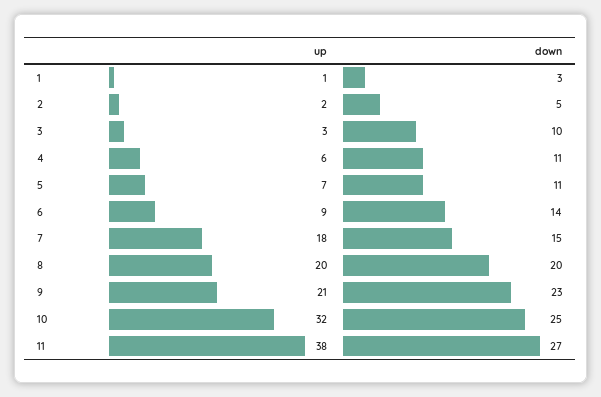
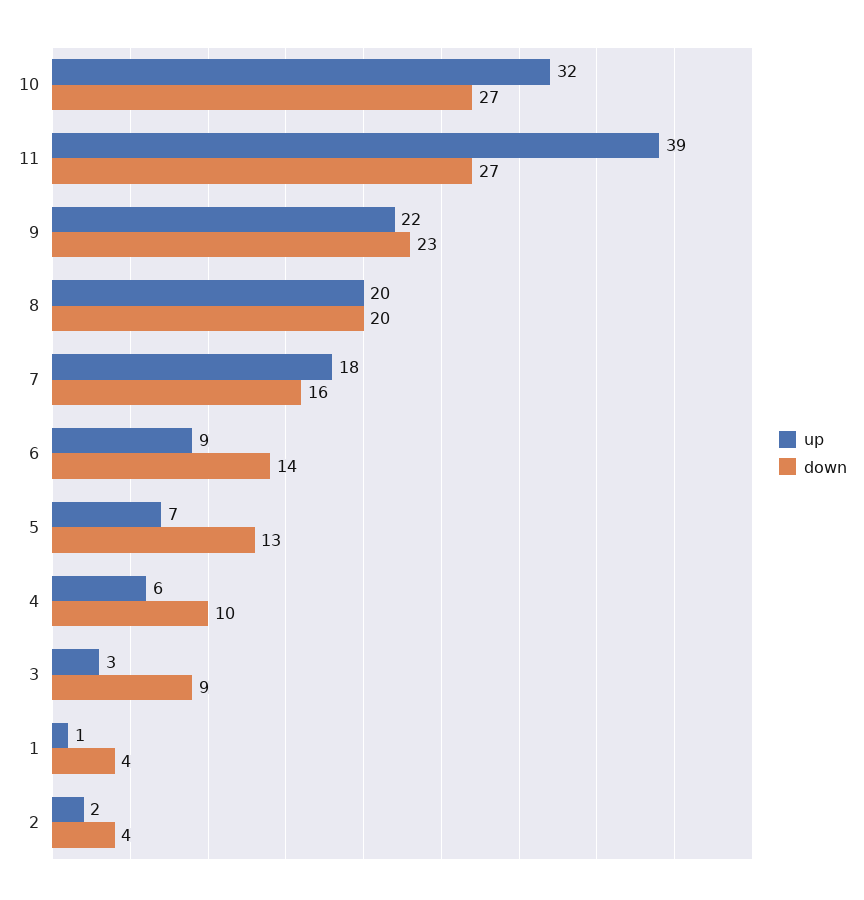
  {
    "up": {
      "1": 1,
      "2": 2,
      "3": 3,
      "4": 6,
      "5": 7,
      "6": 9,
      "7": 18,
      "8": 20,
-     "9": 21,
+     "9": 22,
      "10": 32,
-     "11": 38
+     "11": 39
    },
    "down": {
-     "1": 3,
+     "1": 4,
-     "2": 5,
+     "2": 4,
-     "3": 10,
+     "3": 9,
-     "4": 11,
+     "4": 10,
-     "5": 11,
+     "5": 13,
      "6": 14,
-     "7": 15,
+     "7": 16,
      "8": 20,
      "9": 23,
-     "10": 25,
+     "10": 27,
      "11": 27
    }
  }

